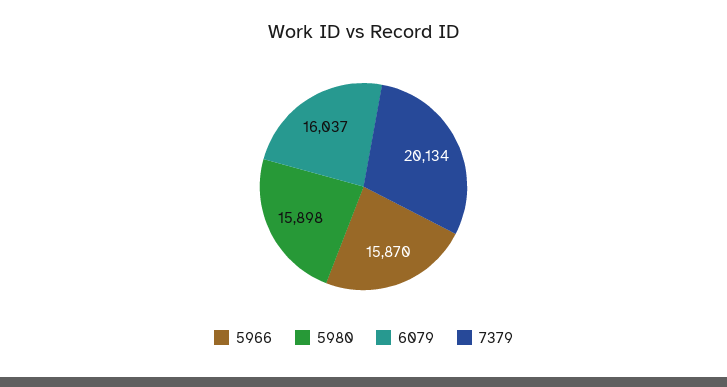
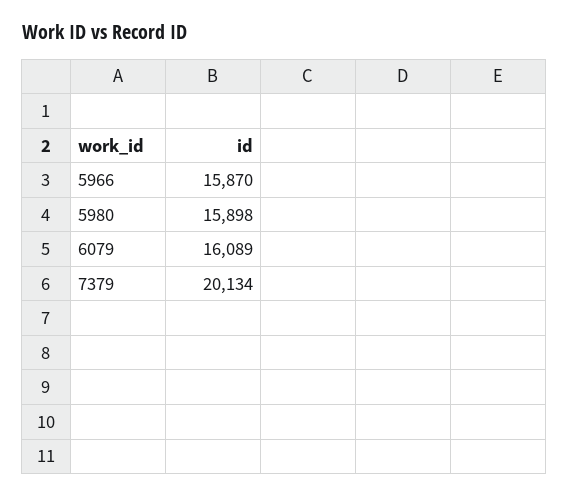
  {
    "5966": 15870,
    "5980": 15898,
-   "6079": 16037,
+   "6079": 16089,
    "7379": 20134
  }

